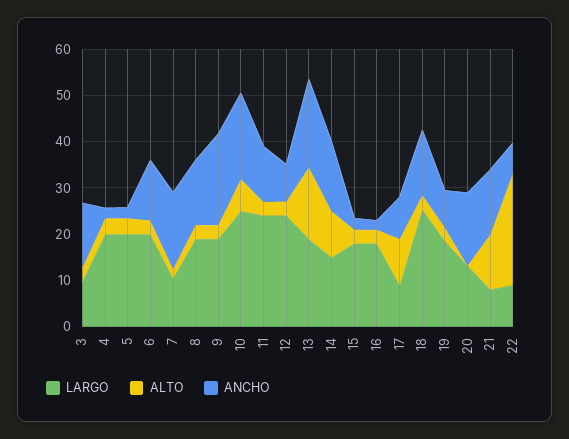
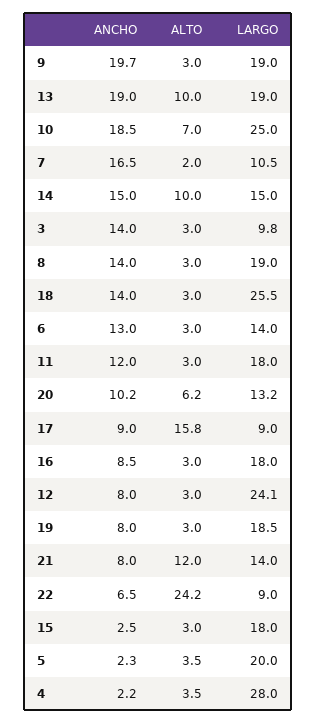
  {
    "LARGO": {
      "3": 9.8,
-     "4": 20,
+     "4": 28,
      "5": 20,
-     "6": 20,
+     "6": 14,
      "7": 10.5,
      "8": 19,
      "9": 19,
      "10": 25,
-     "11": 24,
+     "11": 18,
      "12": 24.1,
      "13": 19,
      "14": 15,
      "15": 18,
      "16": 18,
      "17": 9,
      "18": 25.5,
      "19": 18.5,
      "20": 13.2,
-     "21": 8,
+     "21": 14,
      "22": 9
    },
    "ALTO": {
      "3": 3,
      "4": 3.5,
      "5": 3.5,
      "6": 3,
      "7": 2,
      "8": 3,
      "9": 3,
      "10": 7,
      "11": 3,
      "12": 3,
-     "13": 16,
+     "13": 10,
      "14": 10,
      "15": 3,
      "16": 3,
-     "17": 10,
+     "17": 15.8,
      "18": 3,
      "19": 3,
-     "20": 0,
+     "20": 6.2,
      "21": 12,
      "22": 24.2
    },
    "ANCHO": {
      "3": 14,
      "4": 2.2,
      "5": 2.3,
      "6": 13,
      "7": 16.5,
      "8": 14,
      "9": 19.7,
      "10": 18.5,
      "11": 12,
      "12": 8,
      "13": 19,
      "14": 15,
      "15": 2.5,
-     "16": 2,
+     "16": 8.5,
      "17": 9,
      "18": 14,
      "19": 8,
-     "20": 16,
+     "20": 10.2,
-     "21": 14,
+     "21": 8,
      "22": 6.5
    }
  }

